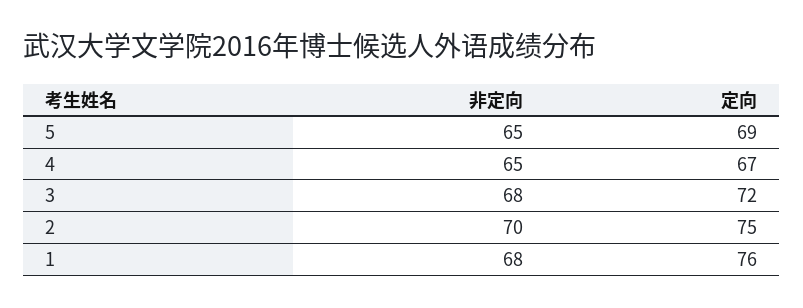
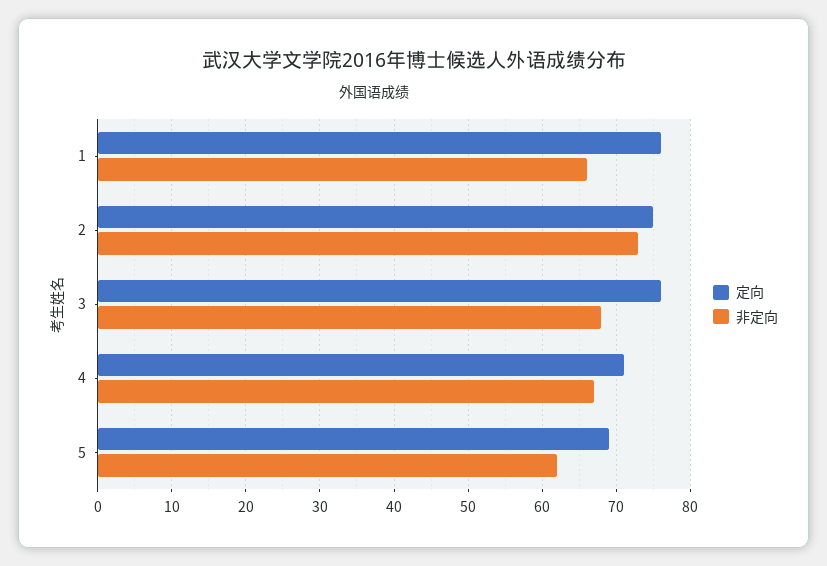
  {
    "非定向": {
-     "5": 65,
+     "5": 62,
-     "4": 65,
+     "4": 67,
      "3": 68,
-     "2": 70,
+     "2": 73,
-     "1": 68
+     "1": 66
    },
    "定向": {
      "5": 69,
-     "4": 67,
+     "4": 71,
-     "3": 72,
+     "3": 76,
      "2": 75,
      "1": 76
    }
  }

